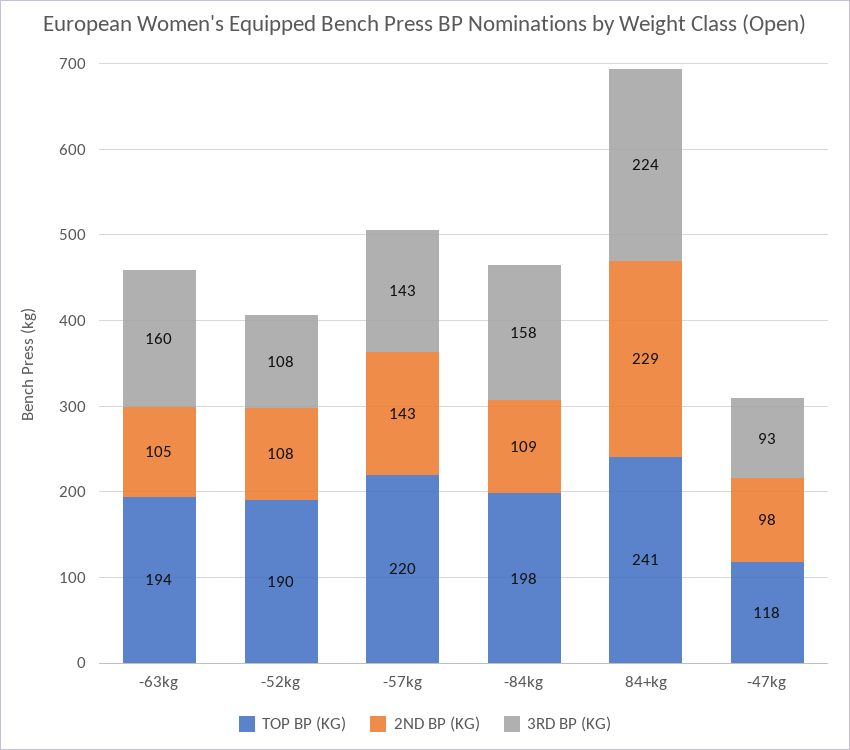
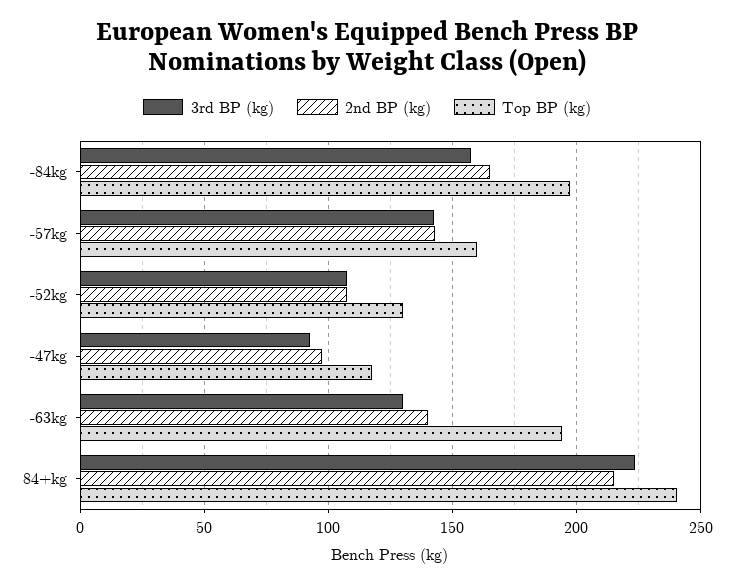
  {
    "TOP BP (KG)": {
      "-63kg": 194,
-     "-52kg": 190,
+     "-52kg": 130,
-     "-57kg": 220,
+     "-57kg": 160,
      "-84kg": 198,
      "84+kg": 241,
      "-47kg": 118
    },
    "2ND BP (KG)": {
-     "-63kg": 105,
+     "-63kg": 140,
      "-52kg": 108,
      "-57kg": 143,
-     "-84kg": 109,
+     "-84kg": 165,
-     "84+kg": 229,
+     "84+kg": 215,
      "-47kg": 98
    },
    "3RD BP (KG)": {
-     "-63kg": 160,
+     "-63kg": 130,
      "-52kg": 108,
      "-57kg": 143,
      "-84kg": 158,
      "84+kg": 224,
      "-47kg": 93
    }
  }

